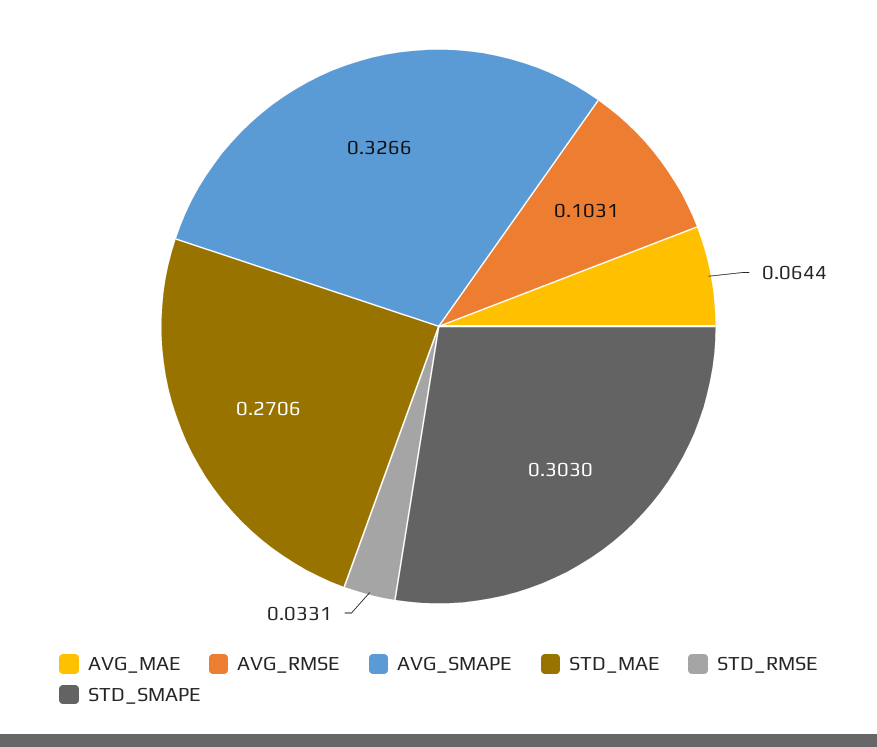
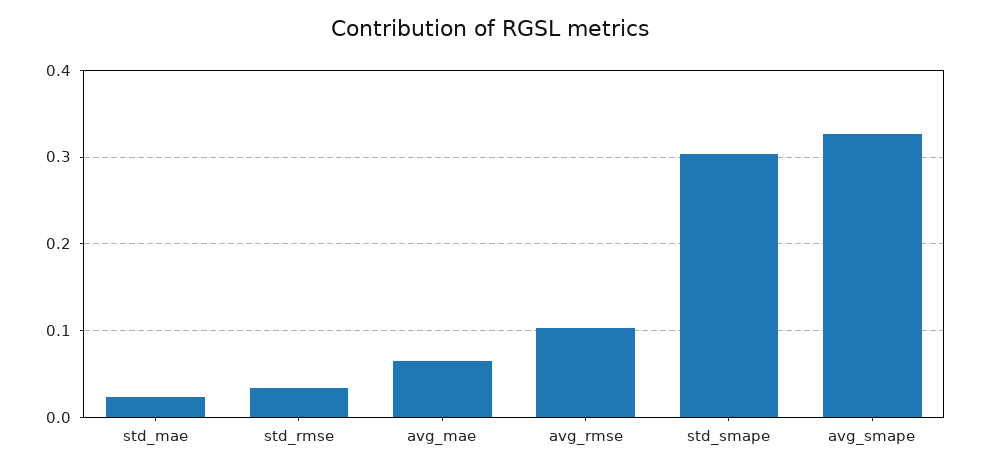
  {
    "AVG_MAE": 0.0644,
    "AVG_RMSE": 0.1031,
    "AVG_SMAPE": 0.3266,
-   "STD_MAE": 0.2706,
+   "STD_MAE": 0.02,
    "STD_RMSE": 0.0331,
    "STD_SMAPE": 0.303
  }

